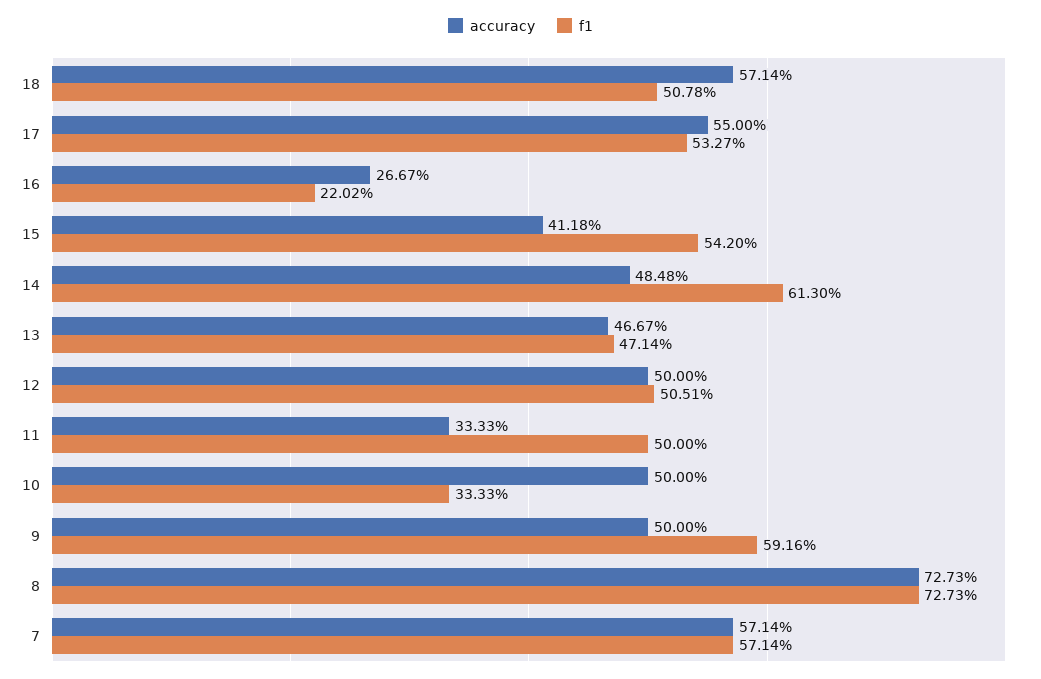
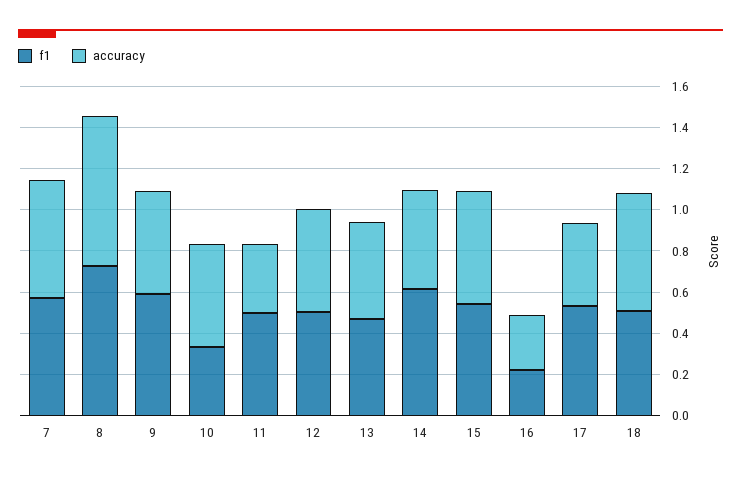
  {
    "accuracy": {
      "18": 0.5714,
-     "17": 0.55,
+     "17": 0.4,
      "16": 0.2667,
-     "15": 0.4118,
+     "15": 0.55,
      "14": 0.4848,
      "13": 0.4667,
      "12": 0.5,
      "11": 0.3333,
      "10": 0.5,
      "9": 0.5,
      "8": 0.7273,
      "7": 0.5714
    },
    "f1": {
      "18": 0.5078,
      "17": 0.5327,
      "16": 0.2202,
      "15": 0.542,
      "14": 0.613,
      "13": 0.4714,
      "12": 0.5051,
      "11": 0.5,
      "10": 0.3333,
      "9": 0.5916,
      "8": 0.7273,
      "7": 0.5714
    }
  }

